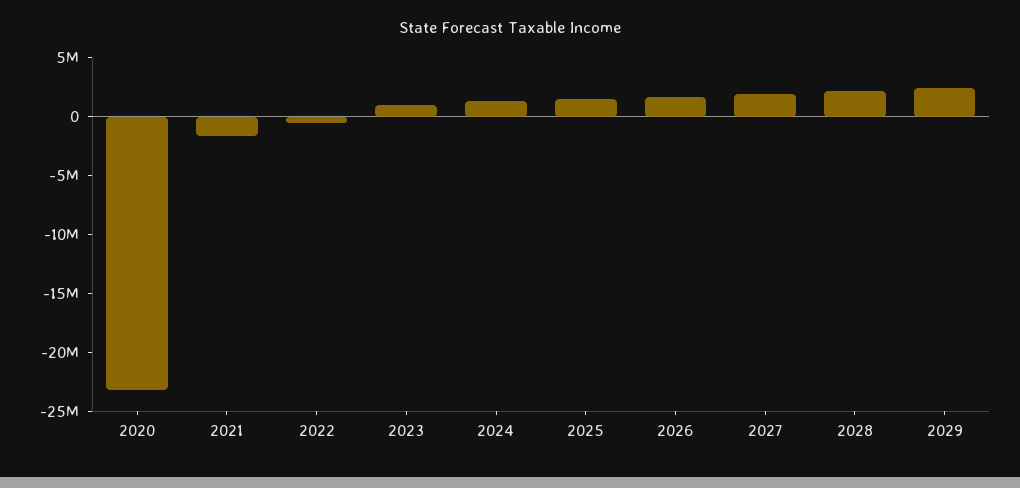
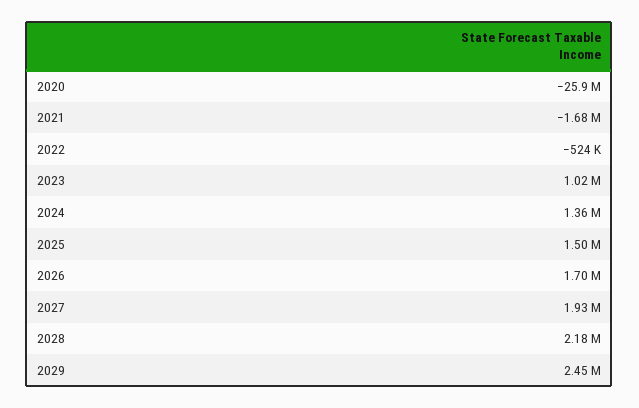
  {
-   "2020": -23000000,
+   "2020": -25900000,
    "2021": -1680000,
    "2022": -524000,
    "2023": 1020000,
    "2024": 1360000,
    "2025": 1500000,
    "2026": 1700000,
    "2027": 1930000,
    "2028": 2180000,
    "2029": 2450000
  }

